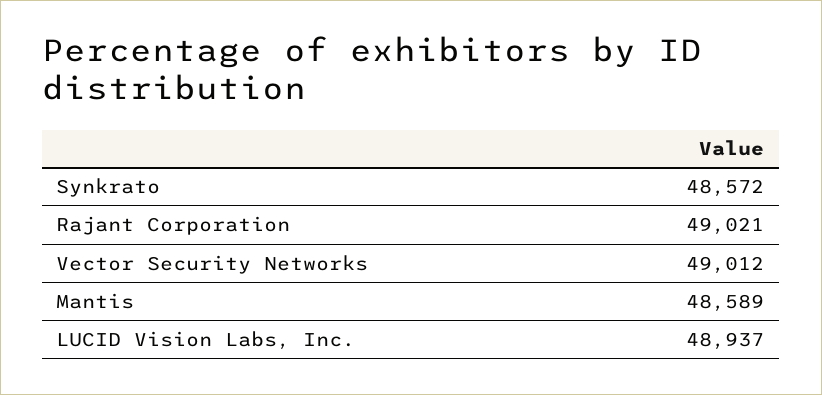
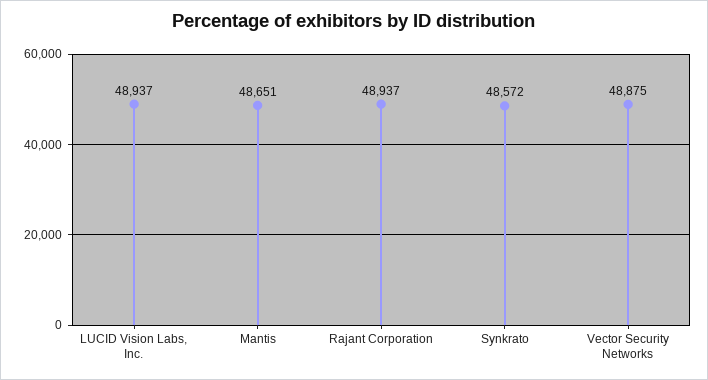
  {
    "Synkrato": 48572,
-   "Rajant Corporation": 49021,
+   "Rajant Corporation": 48937,
-   "Vector Security Networks": 49012,
+   "Vector Security Networks": 48875,
-   "Mantis": 48589,
+   "Mantis": 48651,
    "LUCID Vision Labs, Inc.": 48937
  }

